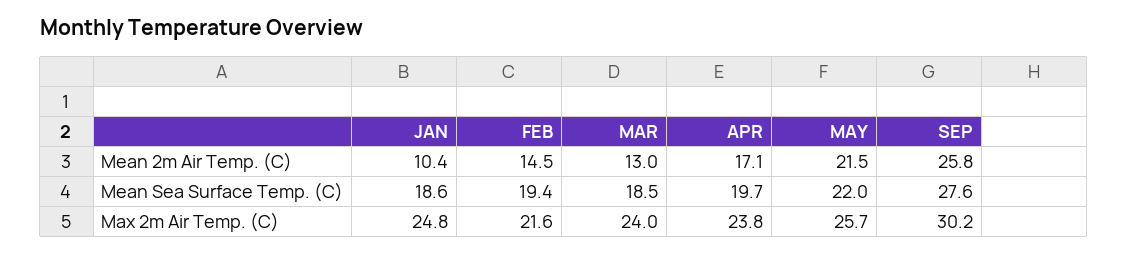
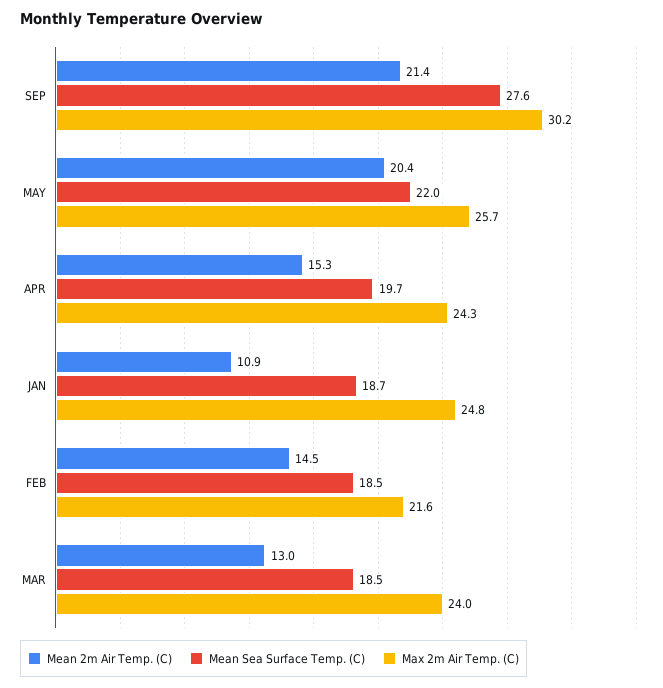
  {
    "Mean 2m Air Temp. (C)": {
-     "JAN": 10.4,
+     "JAN": 10.9,
      "FEB": 14.5,
      "MAR": 13,
-     "APR": 17.1,
+     "APR": 15.3,
-     "MAY": 21.5,
+     "MAY": 20.4,
-     "SEP": 25.8
+     "SEP": 21.4
    },
    "Mean Sea Surface Temp. (C)": {
-     "JAN": 18.6,
+     "JAN": 18.7,
-     "FEB": 19.4,
+     "FEB": 18.5,
      "MAR": 18.5,
      "APR": 19.7,
      "MAY": 22,
      "SEP": 27.6
    },
    "Max 2m Air Temp. (C)": {
      "JAN": 24.8,
      "FEB": 21.6,
      "MAR": 24,
-     "APR": 23.8,
+     "APR": 24.3,
      "MAY": 25.7,
      "SEP": 30.2
    }
  }

